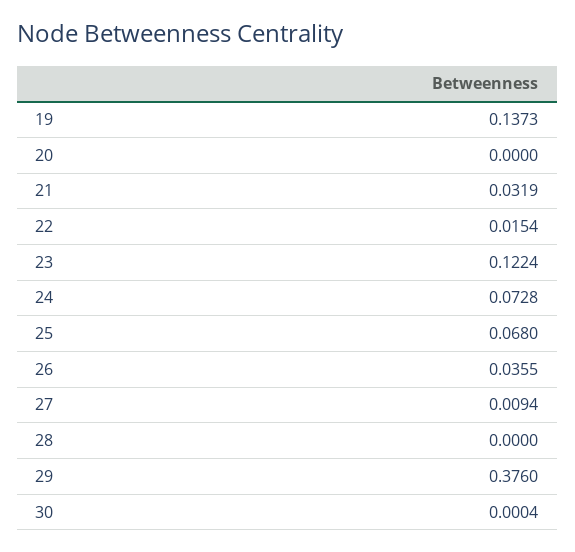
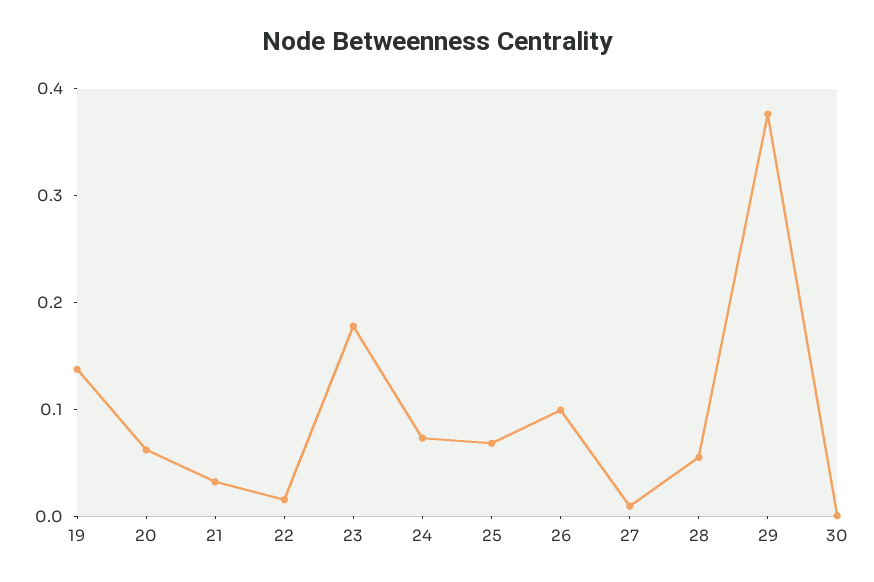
  {
    "19": 0.1373,
-   "20": 0,
+   "20": 0.06,
    "21": 0.0319,
    "22": 0.0154,
-   "23": 0.1224,
+   "23": 0.18,
    "24": 0.0728,
    "25": 0.068,
-   "26": 0.0355,
+   "26": 0.1,
    "27": 0.0094,
-   "28": 0,
+   "28": 0.06,
    "29": 0.376,
    "30": 0.0004
  }

